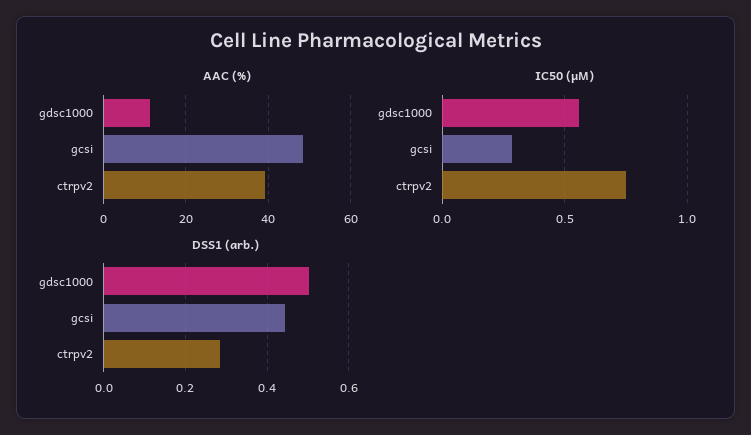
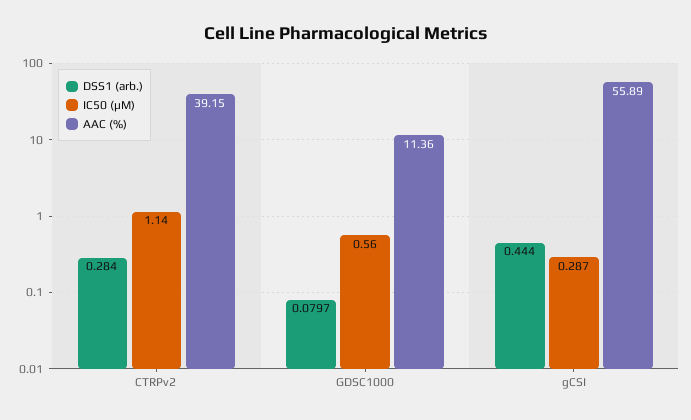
  {
    "AAC (%)": {
      "gdsc1000": 11.36,
-     "gcsi": 48,
+     "gcsi": 55.89,
      "ctrpv2": 39.15
    },
    "IC50 (µM)": {
      "gdsc1000": 0.56,
      "gcsi": 0.287,
-     "ctrpv2": 0.75
+     "ctrpv2": 1.14
    },
    "DSS1 (arb.)": {
-     "gdsc1000": 0.5,
+     "gdsc1000": 0.0797,
      "gcsi": 0.444,
      "ctrpv2": 0.284
    }
  }

